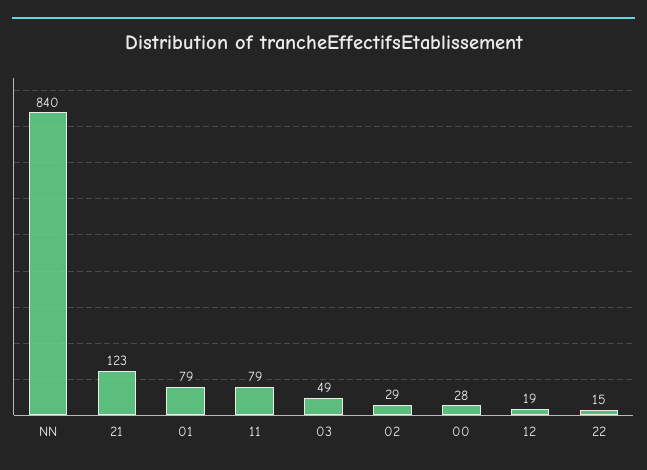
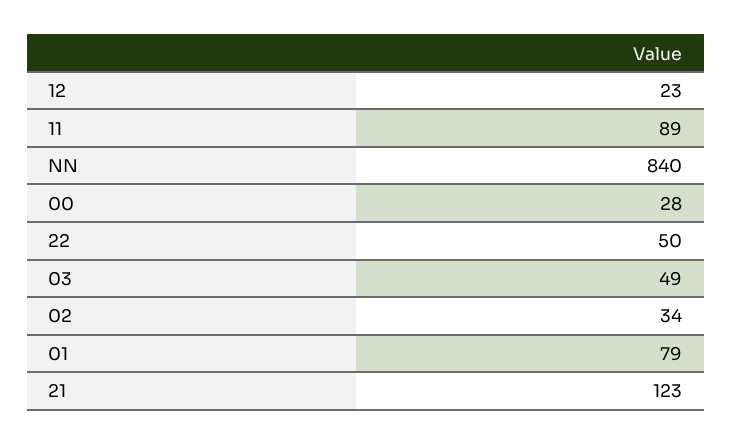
  {
    "NN": 840,
    "21": 123,
    "01": 79,
-   "11": 79,
+   "11": 89,
    "03": 49,
-   "02": 29,
+   "02": 34,
    "00": 28,
-   "12": 19,
+   "12": 23,
-   "22": 15
+   "22": 50
  }

